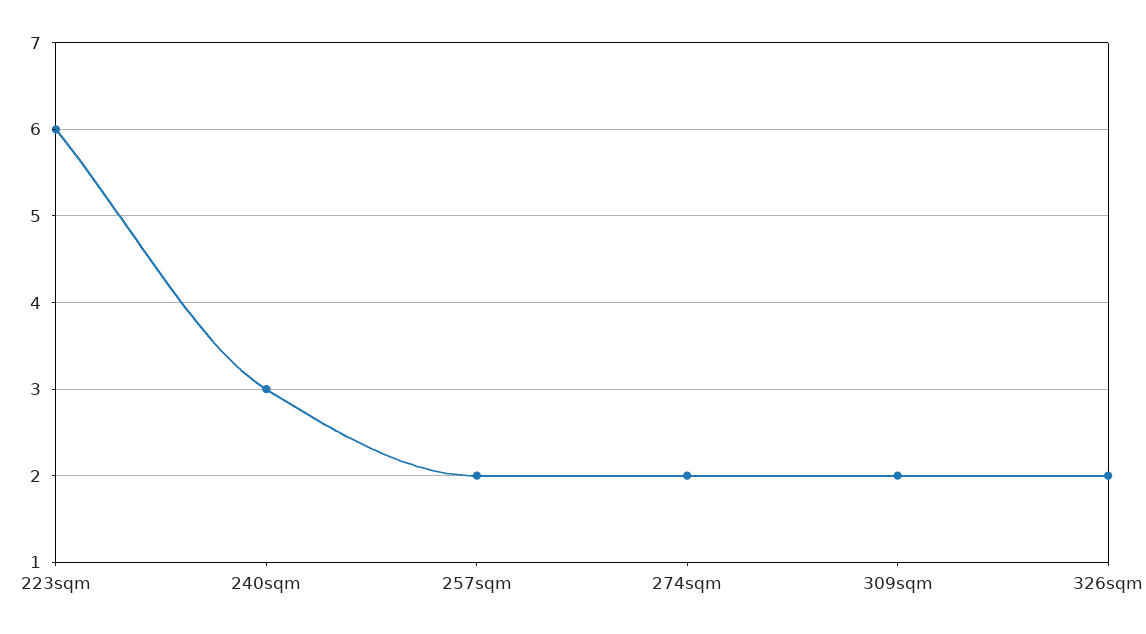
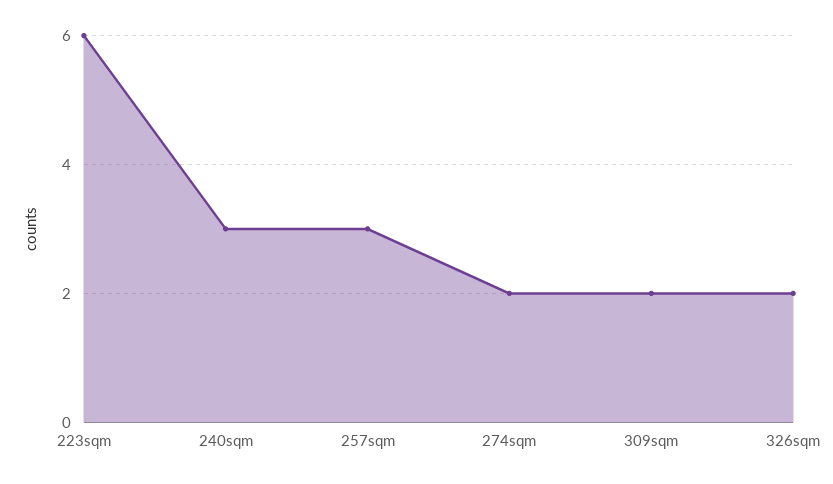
  {
    "223sqm": 6,
    "240sqm": 3,
-   "257sqm": 2,
+   "257sqm": 3,
    "274sqm": 2,
    "309sqm": 2,
    "326sqm": 2
  }

